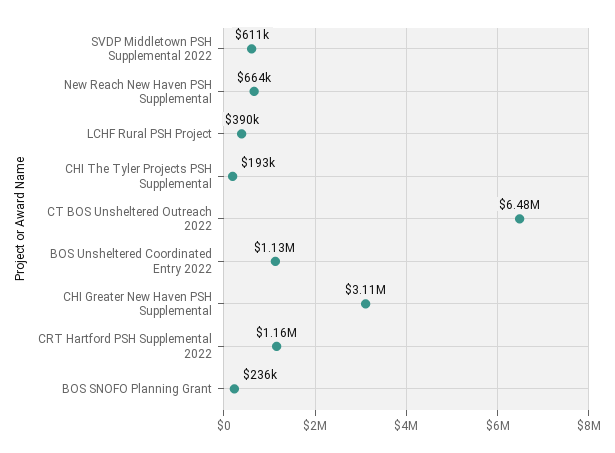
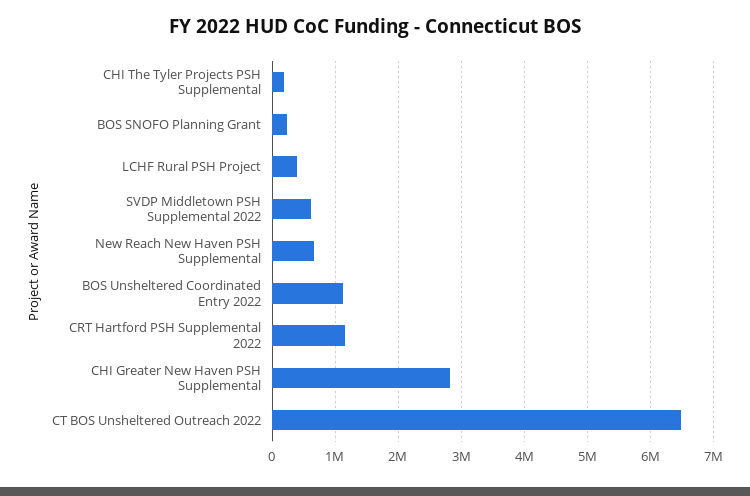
  {
    "SVDP Middletown PSH Supplemental 2022": 611000,
    "New Reach New Haven PSH Supplemental": 664000,
    "LCHF Rural PSH Project": 390000,
    "CHI The Tyler Projects PSH Supplemental": 193000,
    "CT BOS Unsheltered Outreach 2022": 6480000,
    "BOS Unsheltered Coordinated Entry 2022": 1130000,
-   "CHI Greater New Haven PSH Supplemental": 3110000,
+   "CHI Greater New Haven PSH Supplemental": 2800000,
    "CRT Hartford PSH Supplemental 2022": 1160000,
    "BOS SNOFO Planning Grant": 236000
  }

